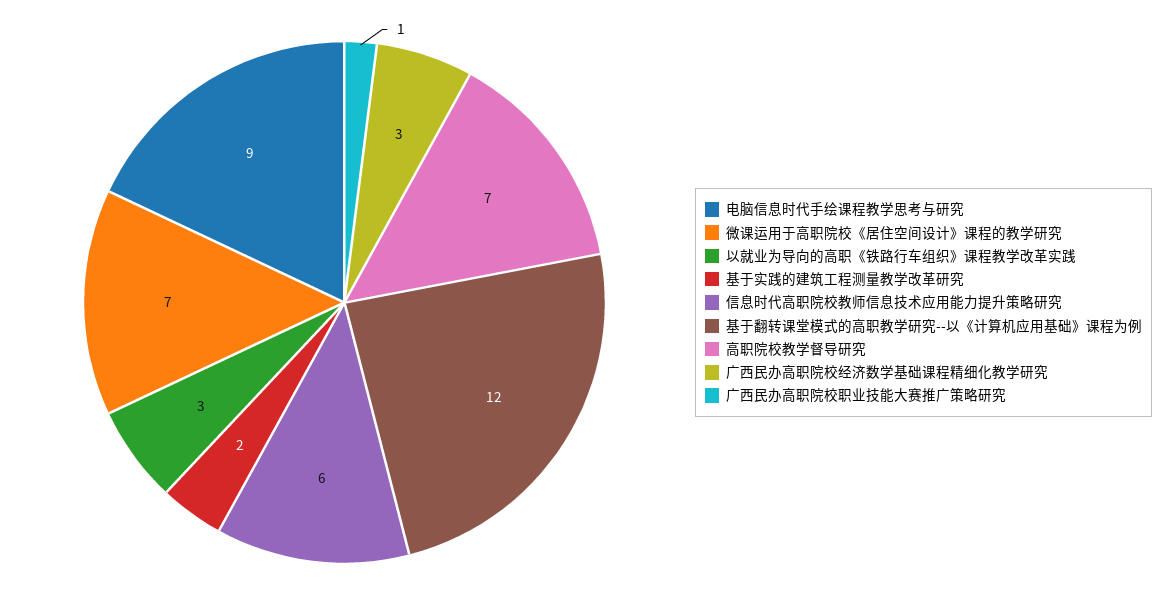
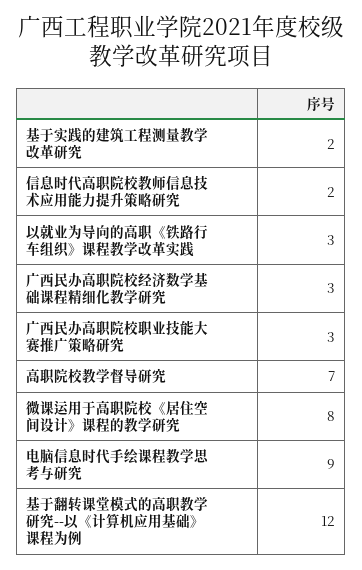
  {
    "电脑信息时代手绘课程教学思考与研究": 9,
-   "微课运用于高职院校《居住空间设计》课程的教学研究": 7,
+   "微课运用于高职院校《居住空间设计》课程的教学研究": 8,
    "以就业为导向的高职《铁路行车组织》课程教学改革实践": 3,
    "基于实践的建筑工程测量教学改革研究": 2,
-   "信息时代高职院校教师信息技术应用能力提升策略研究": 6,
+   "信息时代高职院校教师信息技术应用能力提升策略研究": 2,
    "基于翻转课堂模式的高职教学研究--以《计算机应用基础》课程为例": 12,
    "高职院校教学督导研究": 7,
    "广西民办高职院校经济数学基础课程精细化教学研究": 3,
-   "广西民办高职院校职业技能大赛推广策略研究": 1
+   "广西民办高职院校职业技能大赛推广策略研究": 3
  }

